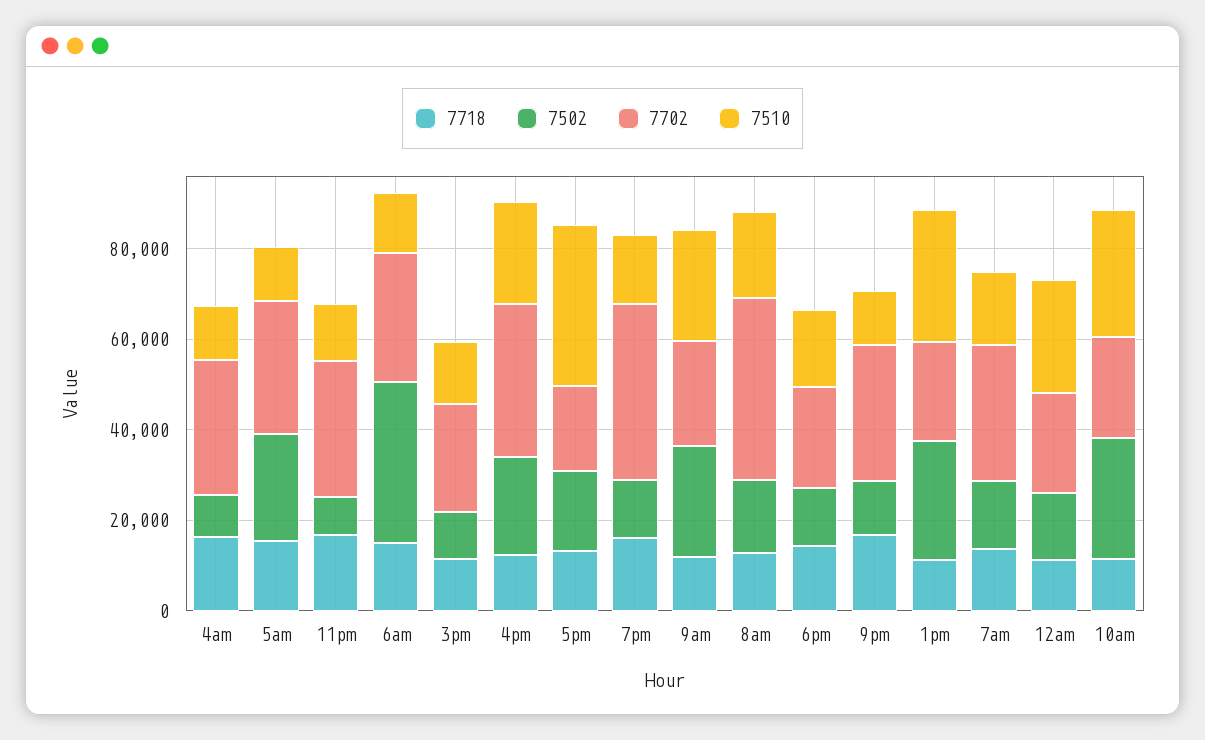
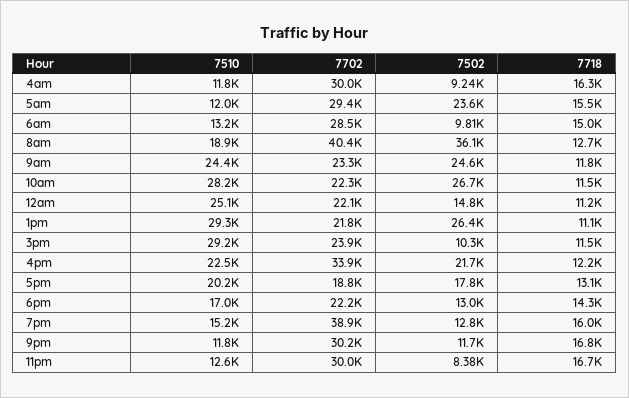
  {
    "7718": {
      "4am": 16300,
      "5am": 15500,
      "11pm": 16700,
      "6am": 15000,
      "3pm": 11500,
      "4pm": 12200,
      "5pm": 13100,
      "7pm": 16000,
      "9am": 11800,
      "8am": 12700,
      "6pm": 14300,
      "9pm": 16800,
      "1pm": 11100,
-     "7am": 15000,
      "12am": 11200,
      "10am": 11500
    },
    "7502": {
      "4am": 9240,
      "5am": 23600,
      "11pm": 8380,
-     "6am": 35000,
+     "6am": 9810,
      "3pm": 10300,
      "4pm": 21700,
      "5pm": 17800,
      "7pm": 12800,
      "9am": 24600,
-     "8am": 15000,
+     "8am": 36100,
      "6pm": 13000,
      "9pm": 11700,
      "1pm": 26400,
-     "7am": 15000,
      "12am": 14800,
      "10am": 26700
    },
    "7702": {
      "4am": 30000,
      "5am": 29400,
      "11pm": 30000,
      "6am": 28500,
      "3pm": 23900,
      "4pm": 33900,
      "5pm": 18800,
      "7pm": 38900,
      "9am": 23300,
      "8am": 40400,
      "6pm": 22200,
      "9pm": 30200,
      "1pm": 21800,
-     "7am": 30000,
      "12am": 22100,
      "10am": 22300
    },
    "7510": {
      "4am": 11800,
      "5am": 12000,
      "11pm": 12600,
      "6am": 13200,
-     "3pm": 15000,
+     "3pm": 29200,
      "4pm": 22500,
-     "5pm": 35000,
+     "5pm": 20200,
      "7pm": 15200,
      "9am": 24400,
      "8am": 18900,
      "6pm": 17000,
      "9pm": 11800,
      "1pm": 29300,
-     "7am": 15000,
      "12am": 25100,
      "10am": 28200
    }
  }

